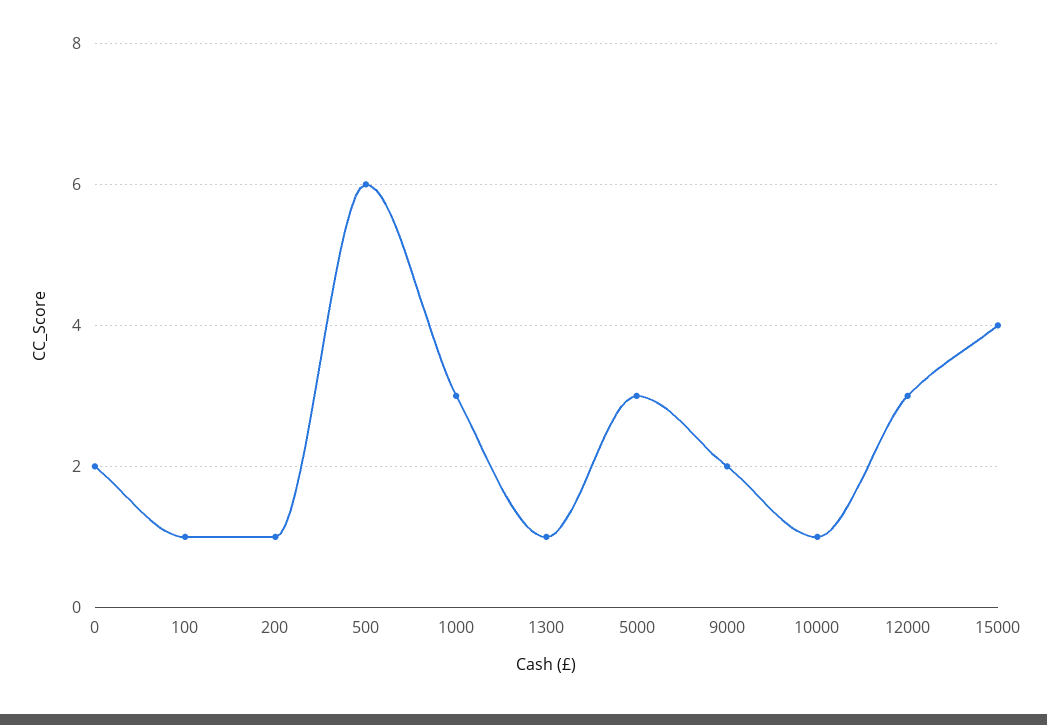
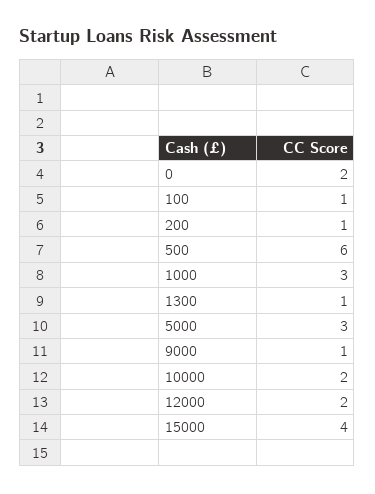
  {
    "0": 2,
    "100": 1,
    "200": 1,
    "500": 6,
    "1000": 3,
    "1300": 1,
    "5000": 3,
-   "9000": 2,
+   "9000": 1,
-   "10000": 1,
+   "10000": 2,
-   "12000": 3,
+   "12000": 2,
    "15000": 4
  }

